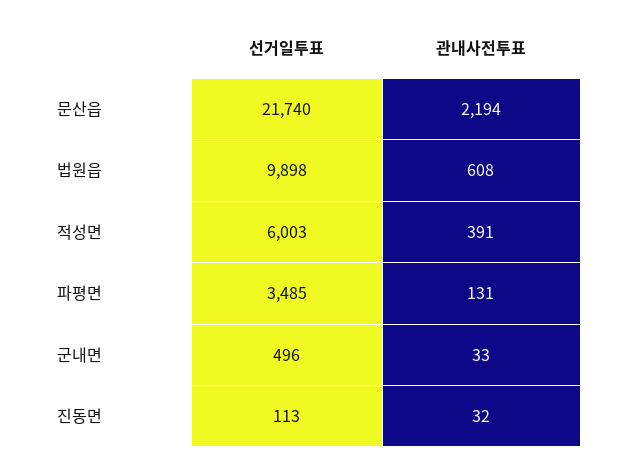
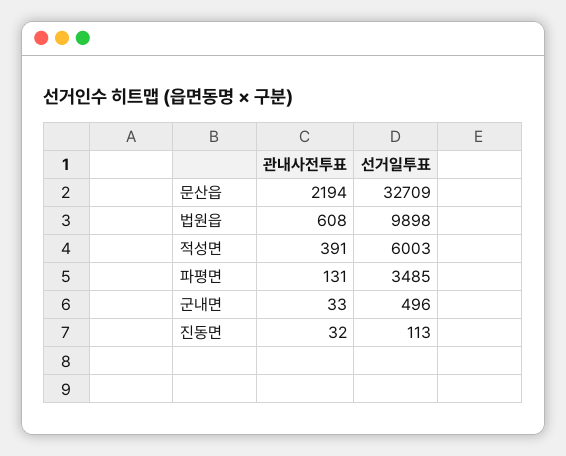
  {
    "선거일투표": {
-     "문산읍": 21740,
+     "문산읍": 32709,
      "법원읍": 9898,
      "적성면": 6003,
      "파평면": 3485,
      "군내면": 496,
      "진동면": 113
    },
    "관내사전투표": {
      "문산읍": 2194,
      "법원읍": 608,
      "적성면": 391,
      "파평면": 131,
      "군내면": 33,
      "진동면": 32
    }
  }

